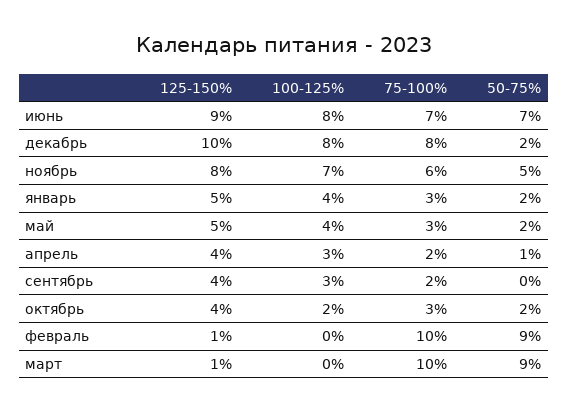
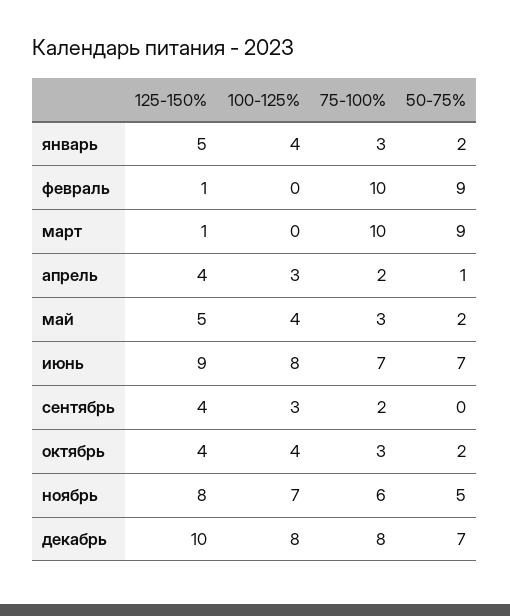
  {
    "125-150%": {
      "июнь": 9,
      "декабрь": 10,
      "ноябрь": 8,
      "январь": 5,
      "май": 5,
      "апрель": 4,
      "сентябрь": 4,
      "октябрь": 4,
      "февраль": 1,
      "март": 1
    },
    "100-125%": {
      "июнь": 8,
      "декабрь": 8,
      "ноябрь": 7,
      "январь": 4,
      "май": 4,
      "апрель": 3,
      "сентябрь": 3,
-     "октябрь": 2,
+     "октябрь": 4,
      "февраль": 0,
      "март": 0
    },
    "75-100%": {
      "июнь": 7,
      "декабрь": 8,
      "ноябрь": 6,
      "январь": 3,
      "май": 3,
      "апрель": 2,
      "сентябрь": 2,
      "октябрь": 3,
      "февраль": 10,
      "март": 10
    },
    "50-75%": {
      "июнь": 7,
-     "декабрь": 2,
+     "декабрь": 7,
      "ноябрь": 5,
      "январь": 2,
      "май": 2,
      "апрель": 1,
      "сентябрь": 0,
      "октябрь": 2,
      "февраль": 9,
      "март": 9
    }
  }

